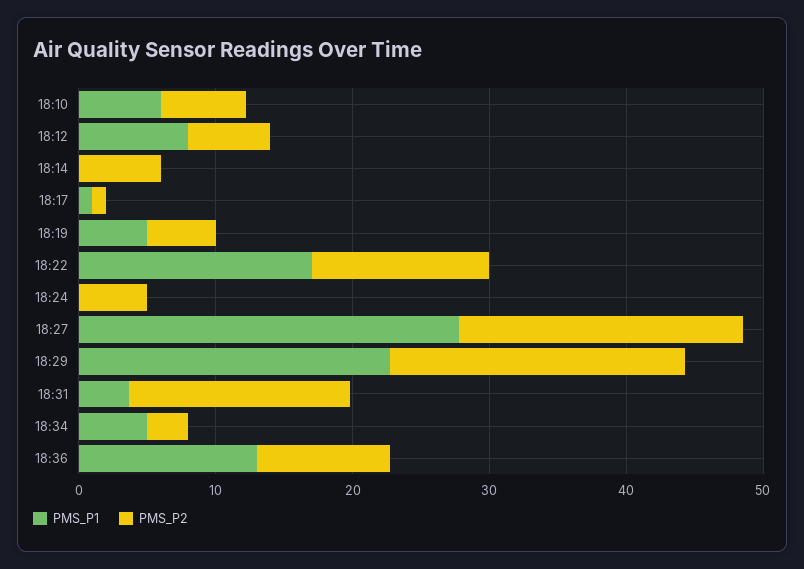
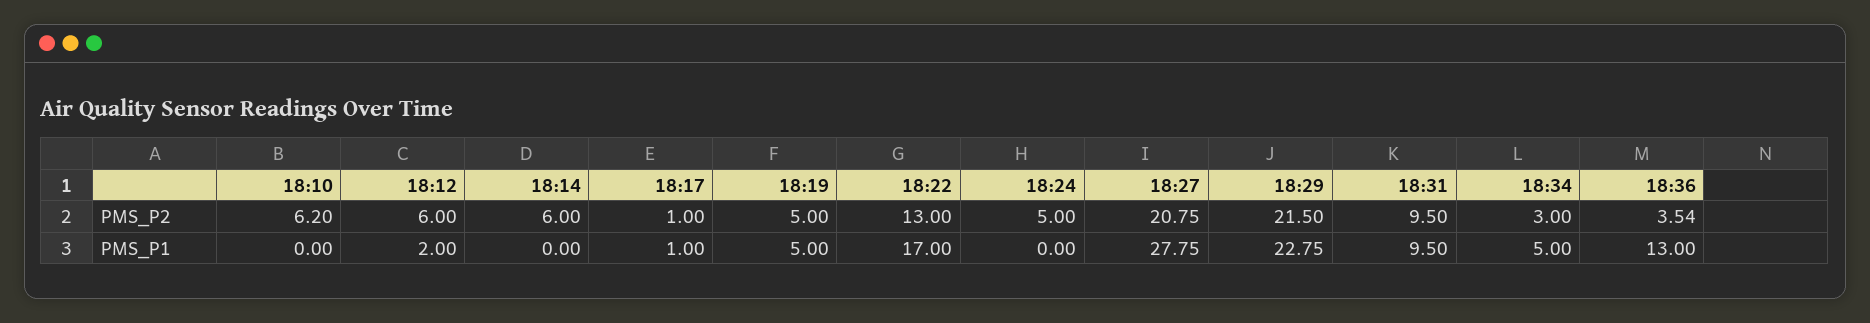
  {
    "PMS_P1": {
-     "18:10": 6,
+     "18:10": 0,
-     "18:12": 8,
+     "18:12": 2,
      "18:14": 0,
      "18:17": 1,
      "18:19": 5,
      "18:22": 17,
      "18:24": 0,
      "18:27": 27.75,
      "18:29": 22.75,
-     "18:31": 4,
+     "18:31": 9.5,
      "18:34": 5,
      "18:36": 13
    },
    "PMS_P2": {
      "18:10": 6.2,
      "18:12": 6,
      "18:14": 6,
      "18:17": 1,
      "18:19": 5,
      "18:22": 13,
      "18:24": 5,
      "18:27": 20.75,
      "18:29": 21.5,
-     "18:31": 16,
+     "18:31": 9.5,
      "18:34": 3,
-     "18:36": 10
+     "18:36": 3.54
    }
  }

